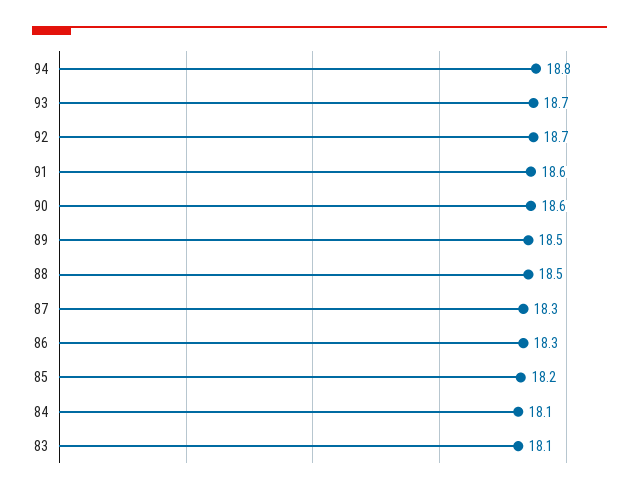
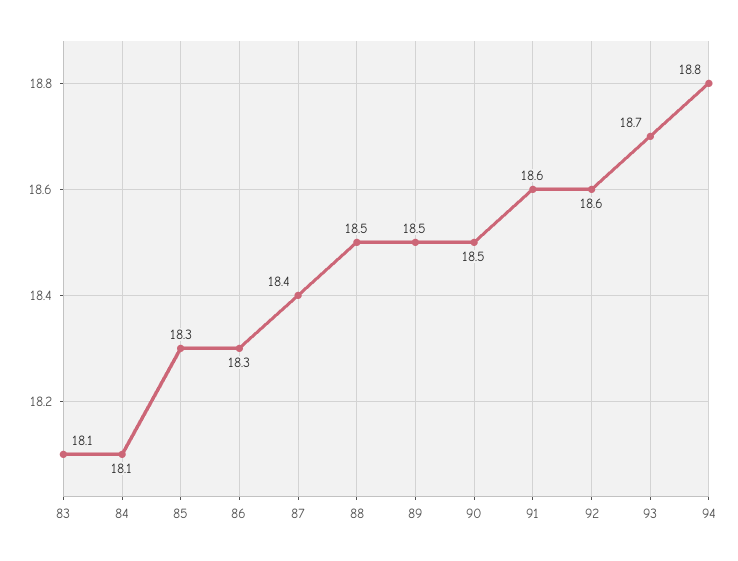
  {
    "94": 18.8,
    "93": 18.7,
-   "92": 18.7,
+   "92": 18.6,
    "91": 18.6,
-   "90": 18.6,
+   "90": 18.5,
    "89": 18.5,
    "88": 18.5,
-   "87": 18.3,
+   "87": 18.4,
    "86": 18.3,
-   "85": 18.2,
+   "85": 18.3,
    "84": 18.1,
    "83": 18.1
  }

